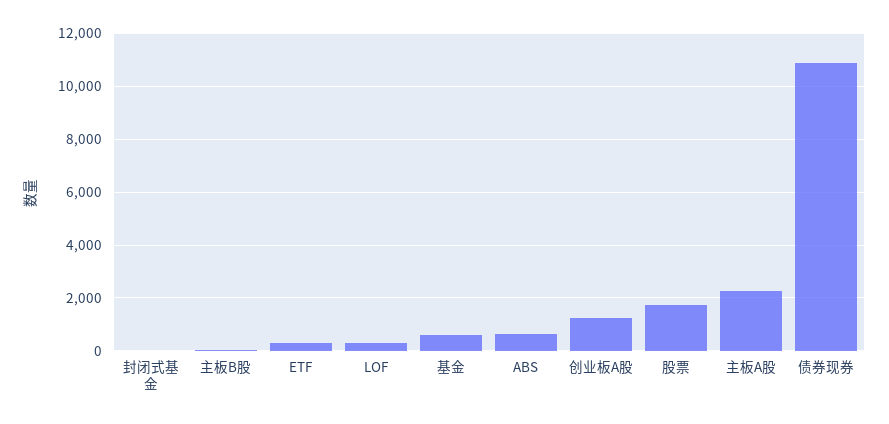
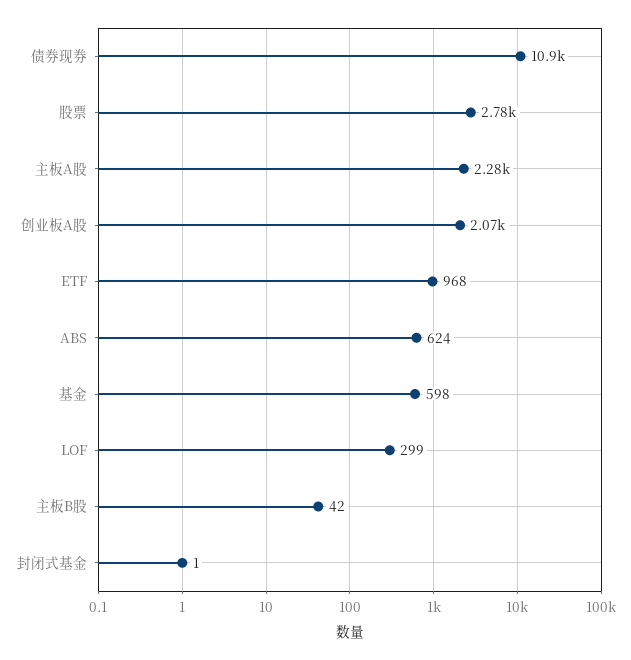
  {
    "封闭式基金": 1,
    "主板B股": 42,
-   "ETF": 250,
+   "ETF": 968,
    "LOF": 299,
    "基金": 598,
    "ABS": 624,
-   "创业板A股": 1250,
+   "创业板A股": 2070,
-   "股票": 1750,
+   "股票": 2780,
    "主板A股": 2280,
    "债券现券": 10900
  }

